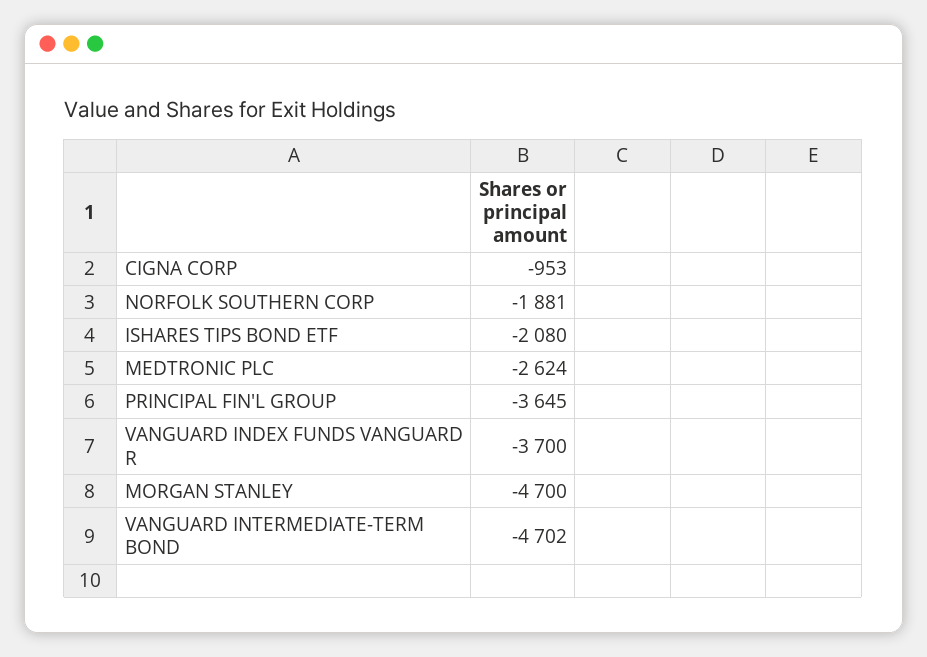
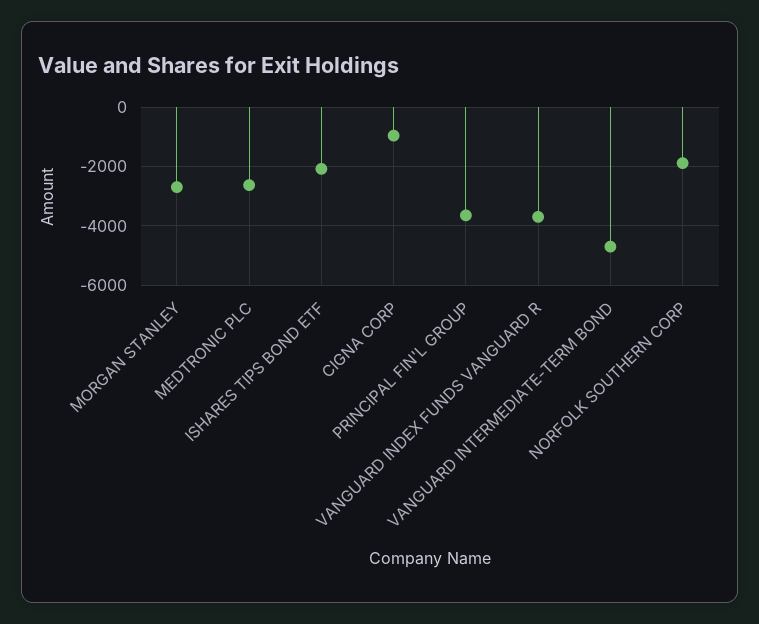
  {
    "CIGNA CORP": -953,
    "NORFOLK SOUTHERN CORP": -1881,
    "ISHARES TIPS BOND ETF": -2080,
    "MEDTRONIC PLC": -2624,
    "PRINCIPAL FIN'L GROUP": -3645,
    "VANGUARD INDEX FUNDS VANGUARD R": -3700,
-   "MORGAN STANLEY": -4700,
+   "MORGAN STANLEY": -2750,
    "VANGUARD INTERMEDIATE-TERM BOND": -4702
  }

